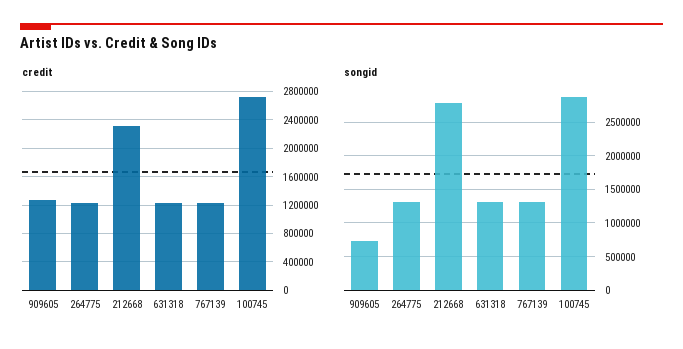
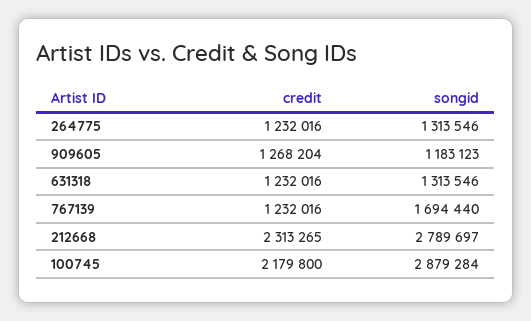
  {
    "credit": {
      "909605": 1268204,
      "264775": 1232016,
      "212668": 2313265,
      "631318": 1232016,
      "767139": 1232016,
-     "100745": 2700000
+     "100745": 2179800
    },
    "songid": {
-     "909605": 700000,
+     "909605": 1183123,
      "264775": 1313546,
      "212668": 2789697,
      "631318": 1313546,
-     "767139": 1300000,
+     "767139": 1694440,
      "100745": 2879284
    }
  }

